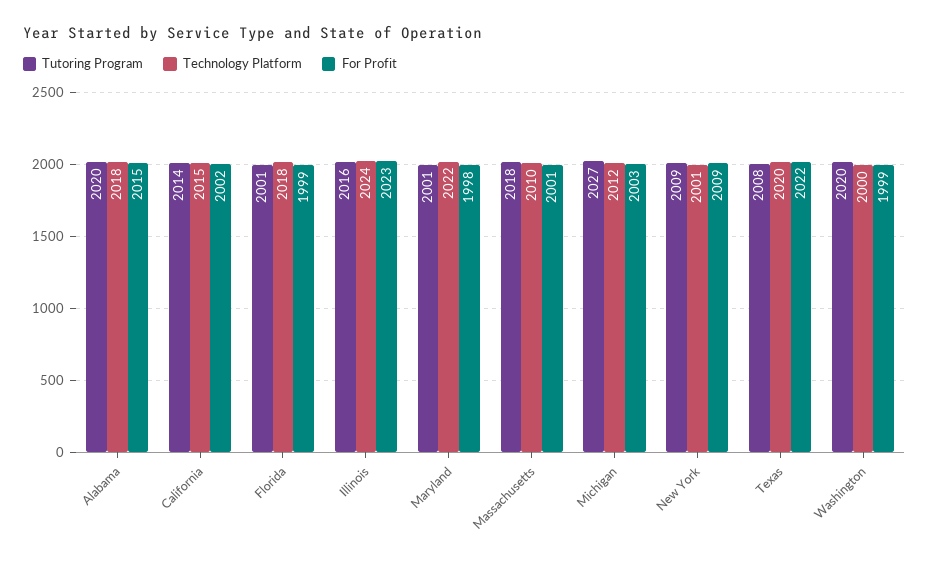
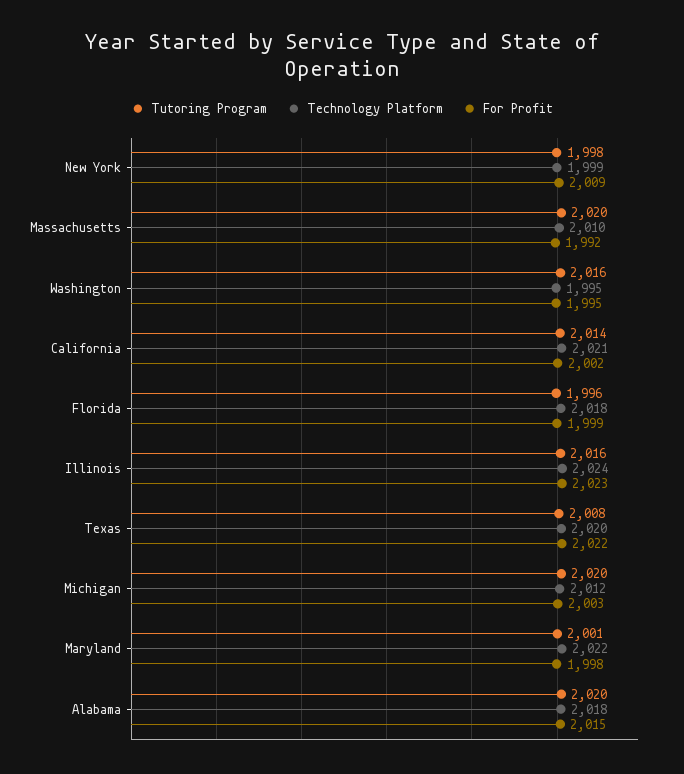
  {
    "Tutoring Program": {
      "Alabama": 2020,
      "California": 2014,
-     "Florida": 2001,
+     "Florida": 1996,
      "Illinois": 2016,
      "Maryland": 2001,
-     "Massachusetts": 2018,
+     "Massachusetts": 2020,
-     "Michigan": 2027,
+     "Michigan": 2020,
-     "New York": 2009,
+     "New York": 1998,
      "Texas": 2008,
-     "Washington": 2020
+     "Washington": 2016
    },
    "Technology Platform": {
      "Alabama": 2018,
-     "California": 2015,
+     "California": 2021,
      "Florida": 2018,
      "Illinois": 2024,
      "Maryland": 2022,
      "Massachusetts": 2010,
      "Michigan": 2012,
-     "New York": 2001,
+     "New York": 1999,
      "Texas": 2020,
-     "Washington": 2000
+     "Washington": 1995
    },
    "For Profit": {
      "Alabama": 2015,
      "California": 2002,
      "Florida": 1999,
      "Illinois": 2023,
      "Maryland": 1998,
-     "Massachusetts": 2001,
+     "Massachusetts": 1992,
      "Michigan": 2003,
      "New York": 2009,
      "Texas": 2022,
-     "Washington": 1999
+     "Washington": 1995
    }
  }

